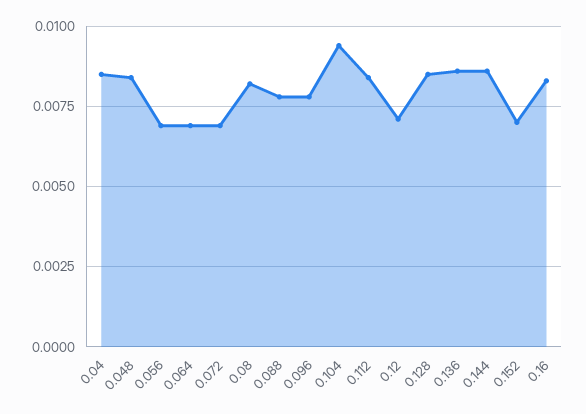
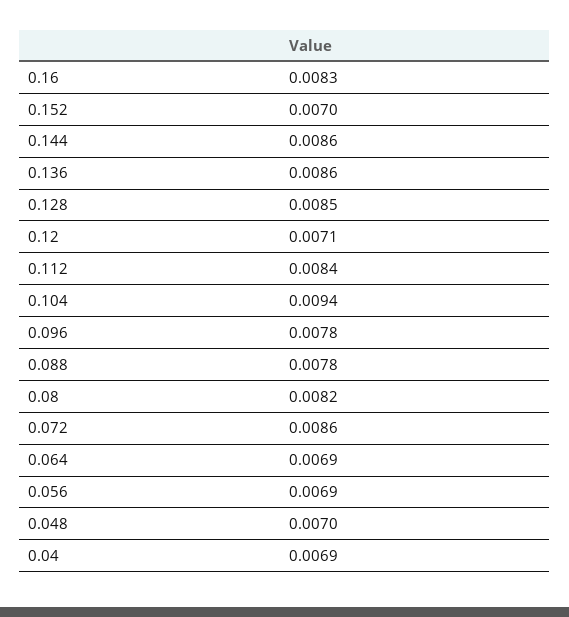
  {
-   "0.04": 0.0085,
+   "0.04": 0.0069,
-   "0.048": 0.0085,
+   "0.048": 0.007,
    "0.056": 0.0069,
    "0.064": 0.0069,
-   "0.072": 0.007,
+   "0.072": 0.0086,
    "0.08": 0.0082,
    "0.088": 0.0078,
    "0.096": 0.0078,
    "0.104": 0.0094,
    "0.112": 0.0084,
    "0.12": 0.0071,
    "0.128": 0.0085,
    "0.136": 0.0086,
    "0.144": 0.0086,
    "0.152": 0.007,
    "0.16": 0.0083
  }

